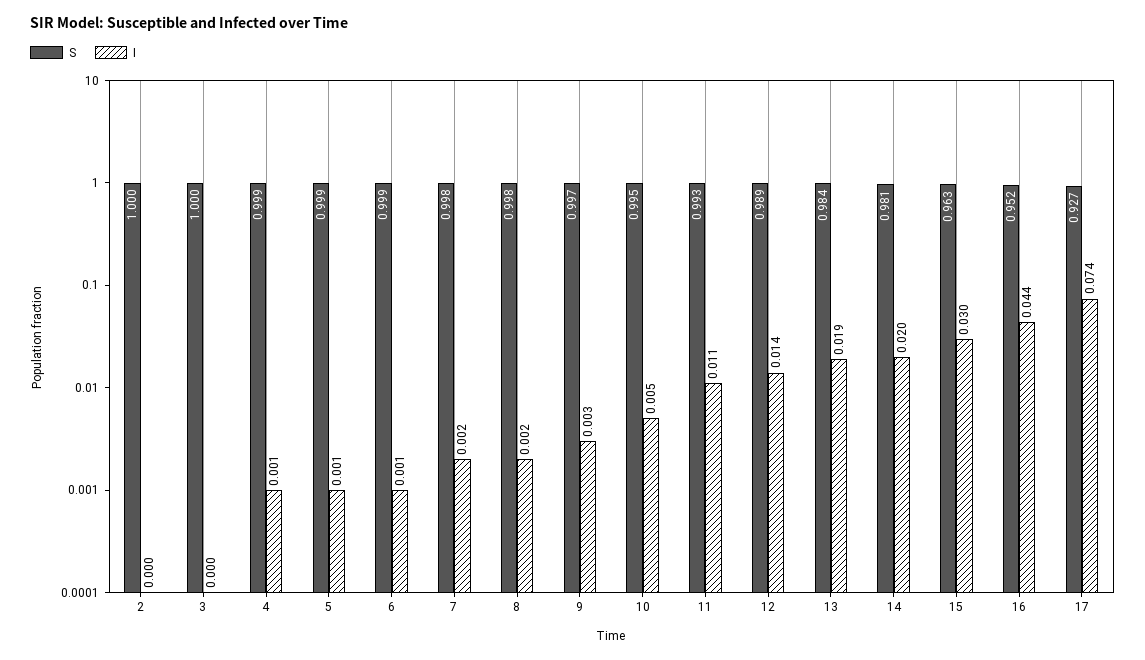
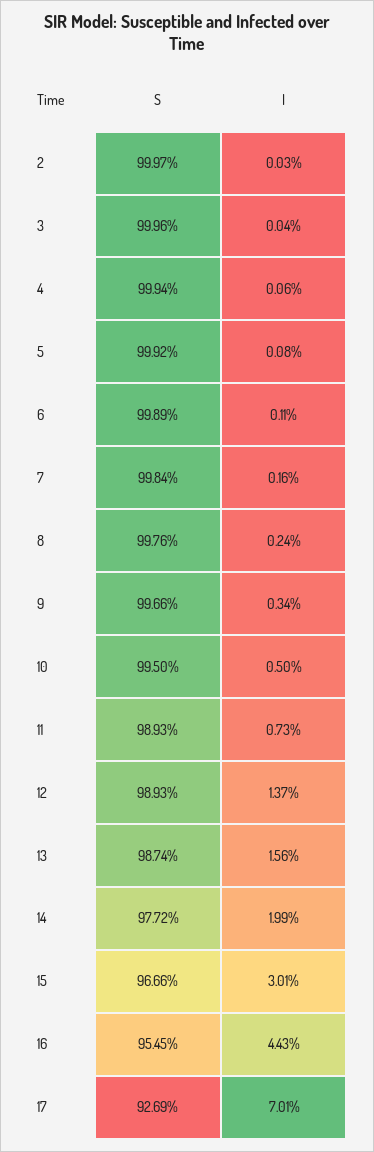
  {
    "S": {
      "2": 0.9997,
      "3": 0.9996,
      "4": 0.9994,
      "5": 0.9992,
      "6": 0.9989,
      "7": 0.9984,
      "8": 0.9976,
      "9": 0.9966,
      "10": 0.995,
-     "11": 0.993,
+     "11": 0.9893,
      "12": 0.9893,
-     "13": 0.984,
+     "13": 0.9874,
-     "14": 0.981,
+     "14": 0.9772,
-     "15": 0.963,
+     "15": 0.9666,
-     "16": 0.952,
+     "16": 0.9545,
      "17": 0.9269
    },
    "I": {
      "2": 0.0003,
      "3": 0.0004,
      "4": 0.0006,
      "5": 0.0008,
      "6": 0.0011,
      "7": 0.0016,
      "8": 0.0024,
      "9": 0.0034,
      "10": 0.005,
-     "11": 0.011,
+     "11": 0.0073,
      "12": 0.0137,
-     "13": 0.019,
+     "13": 0.0156,
      "14": 0.0199,
      "15": 0.0301,
      "16": 0.0443,
-     "17": 0.074
+     "17": 0.0701
    }
  }

